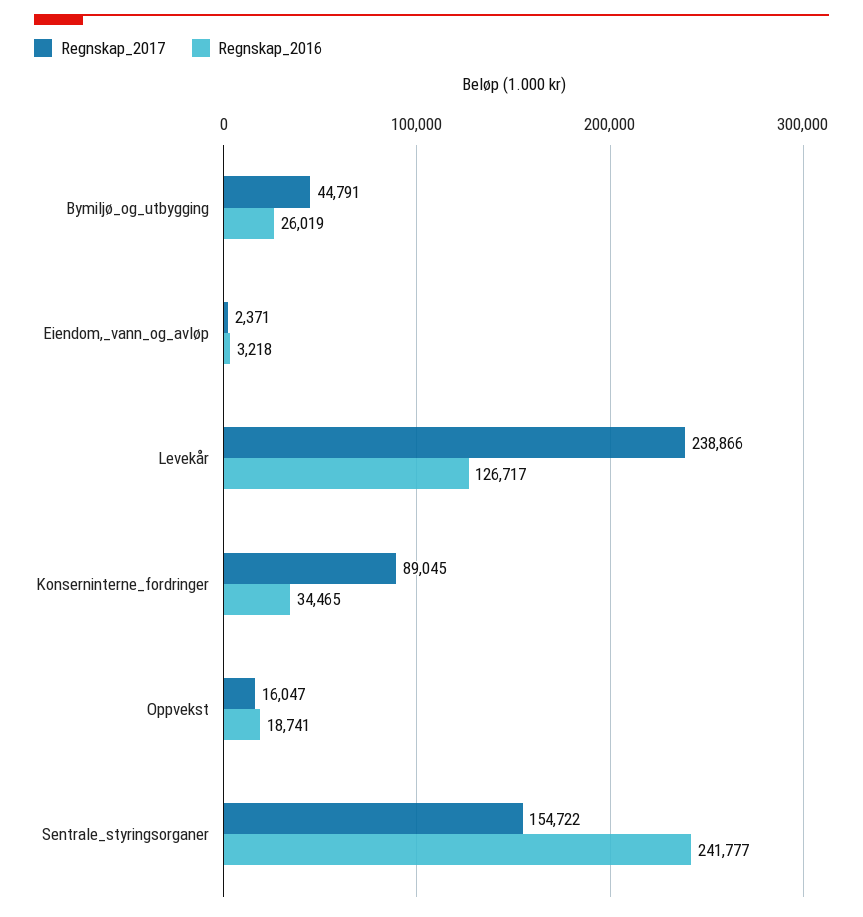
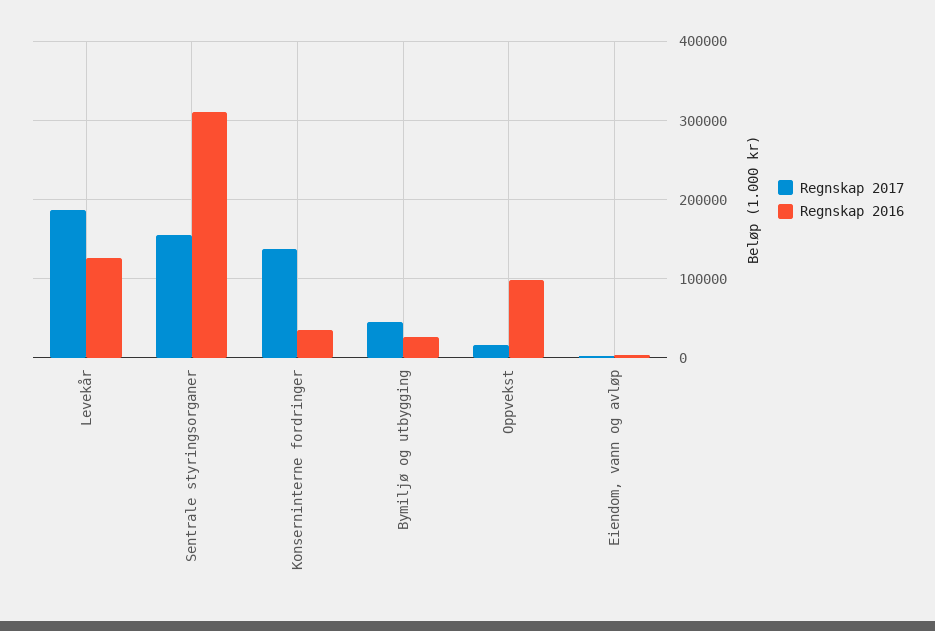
  {
    "Regnskap_2017": {
      "Bymiljø_og_utbygging": 44791,
      "Eiendom,_vann_og_avløp": 2371,
-     "Levekår": 238866,
+     "Levekår": 190000,
-     "Konserninterne_fordringer": 89045,
+     "Konserninterne_fordringer": 140000,
      "Oppvekst": 16047,
      "Sentrale_styringsorganer": 154722
    },
    "Regnskap_2016": {
      "Bymiljø_og_utbygging": 26019,
      "Eiendom,_vann_og_avløp": 3218,
      "Levekår": 126717,
      "Konserninterne_fordringer": 34465,
-     "Oppvekst": 18741,
+     "Oppvekst": 100000,
-     "Sentrale_styringsorganer": 241777
+     "Sentrale_styringsorganer": 310000
    }
  }

